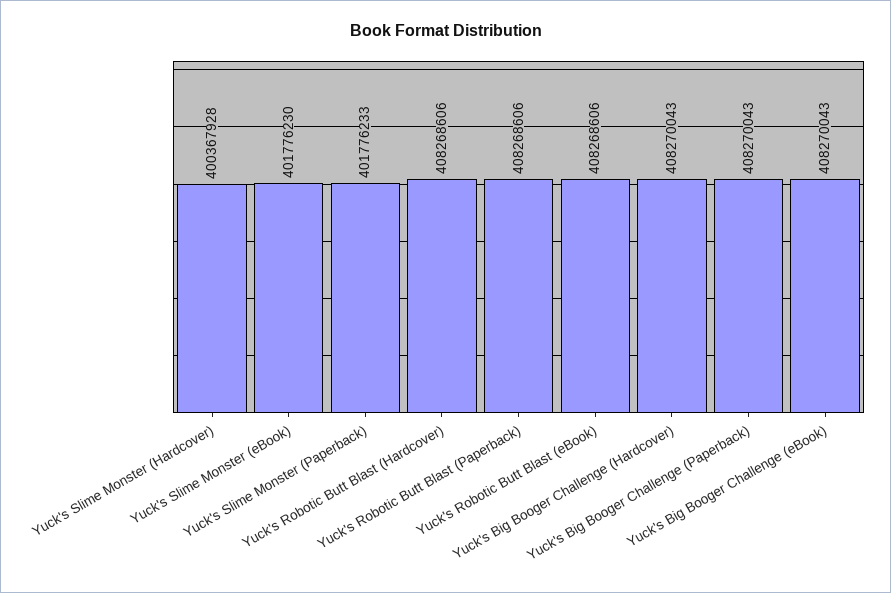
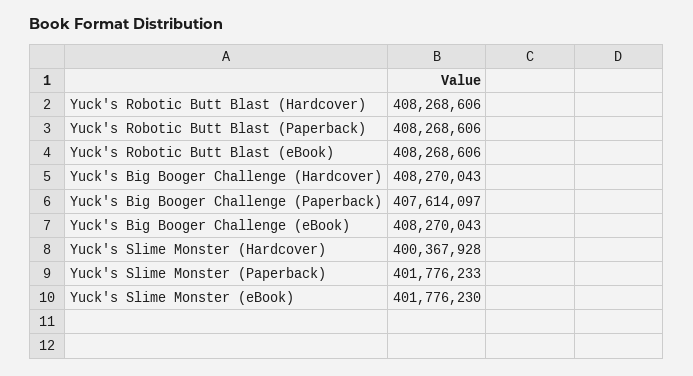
  {
    "Yuck's Slime Monster (Hardcover)": 400367928,
    "Yuck's Slime Monster (eBook)": 401776230,
    "Yuck's Slime Monster (Paperback)": 401776233,
    "Yuck's Robotic Butt Blast (Hardcover)": 408268606,
    "Yuck's Robotic Butt Blast (Paperback)": 408268606,
    "Yuck's Robotic Butt Blast (eBook)": 408268606,
    "Yuck's Big Booger Challenge (Hardcover)": 408270043,
-   "Yuck's Big Booger Challenge (Paperback)": 408270043,
+   "Yuck's Big Booger Challenge (Paperback)": 407614097,
    "Yuck's Big Booger Challenge (eBook)": 408270043
  }

